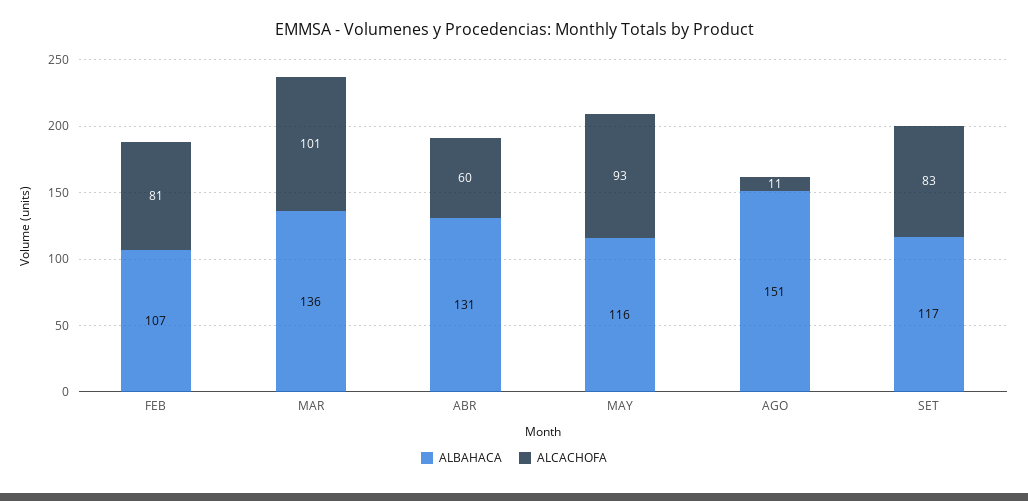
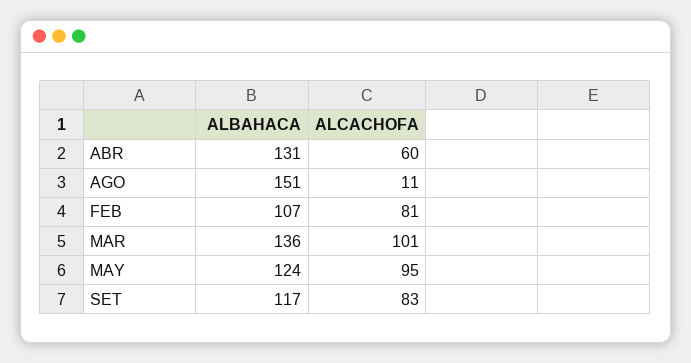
  {
    "ALBAHACA": {
      "FEB": 107,
      "MAR": 136,
      "ABR": 131,
-     "MAY": 116,
+     "MAY": 124,
      "AGO": 151,
      "SET": 117
    },
    "ALCACHOFA": {
      "FEB": 81,
      "MAR": 101,
      "ABR": 60,
-     "MAY": 93,
+     "MAY": 95,
      "AGO": 11,
      "SET": 83
    }
  }

